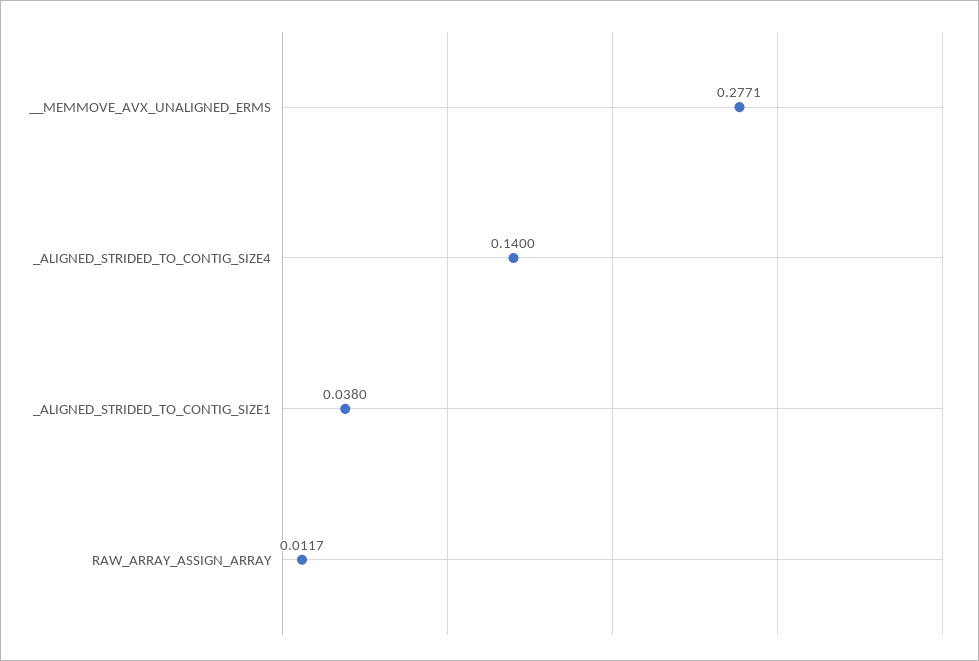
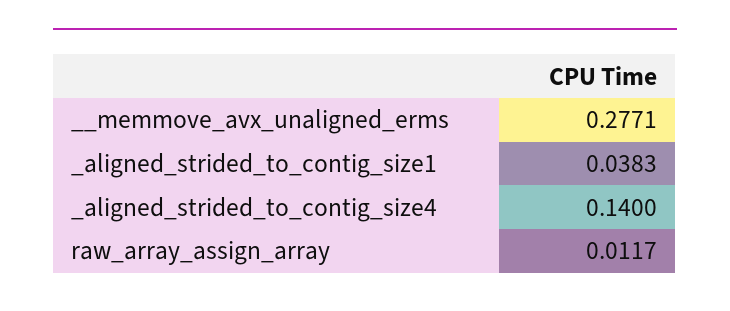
  {
    "__MEMMOVE_AVX_UNALIGNED_ERMS": 0.2771,
    "_ALIGNED_STRIDED_TO_CONTIG_SIZE4": 0.14,
-   "_ALIGNED_STRIDED_TO_CONTIG_SIZE1": 0.038,
+   "_ALIGNED_STRIDED_TO_CONTIG_SIZE1": 0.0383,
    "RAW_ARRAY_ASSIGN_ARRAY": 0.0117
  }

